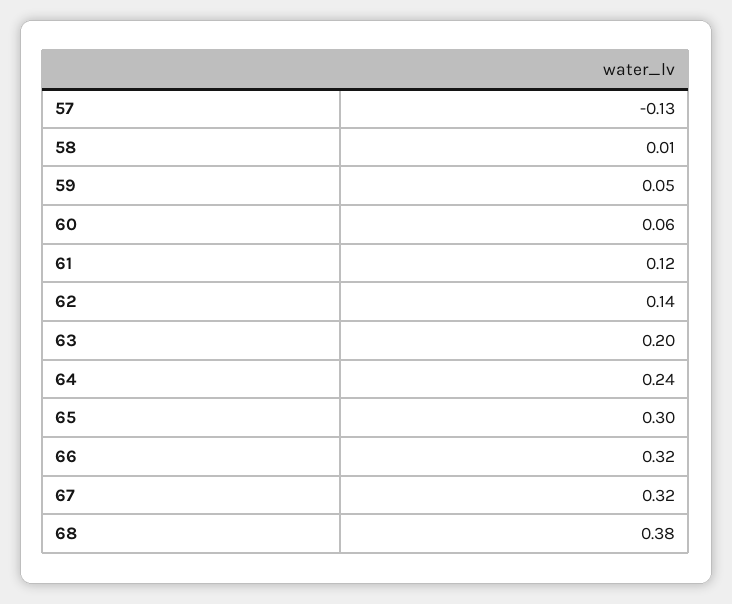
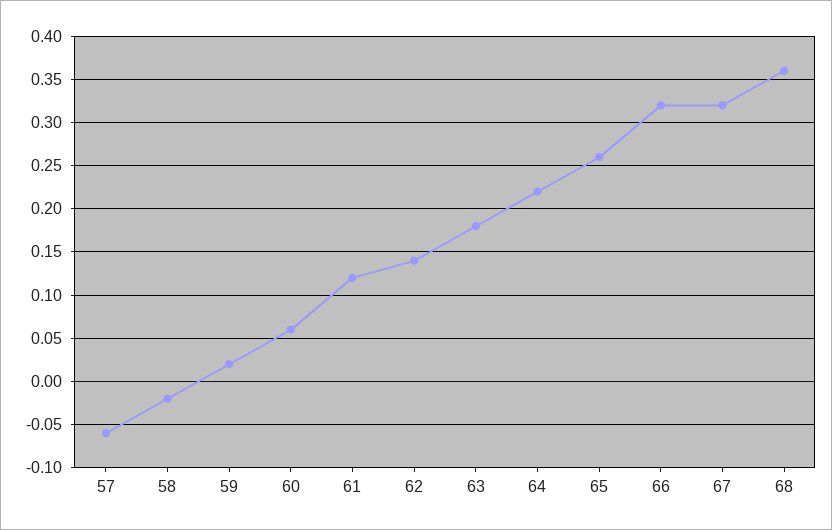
  {
-   "57": -0.13,
+   "57": -0.06,
-   "58": 0.01,
+   "58": -0.02,
-   "59": 0.05,
+   "59": 0.02,
    "60": 0.06,
    "61": 0.12,
    "62": 0.14,
-   "63": 0.2,
+   "63": 0.18,
-   "64": 0.24,
+   "64": 0.22,
-   "65": 0.3,
+   "65": 0.26,
    "66": 0.32,
    "67": 0.32,
-   "68": 0.38
+   "68": 0.36
  }

